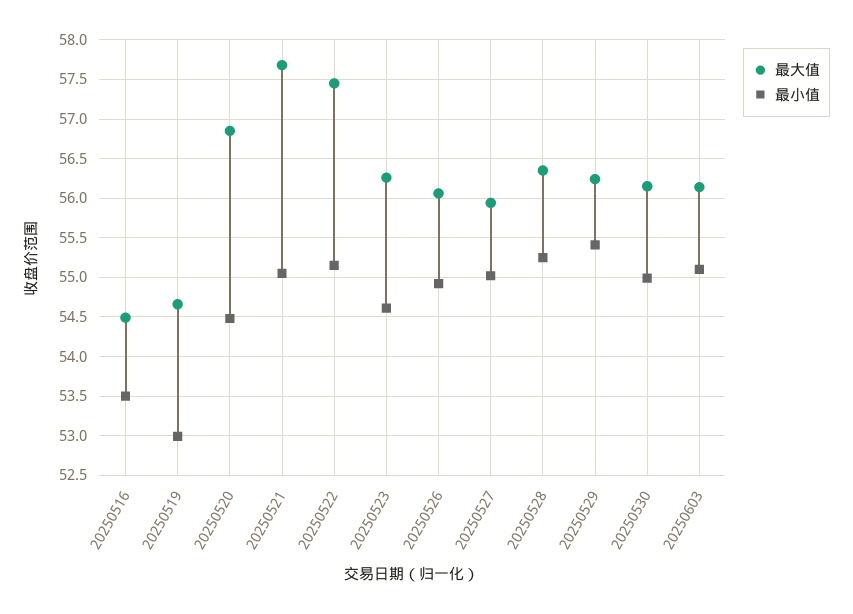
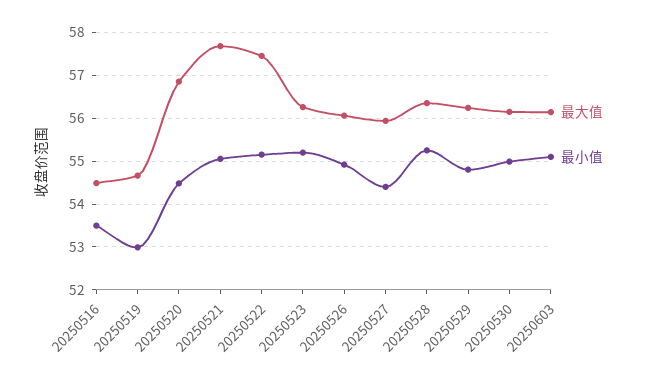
  {
    "最大值": {
      "20250516": 54.5,
      "20250519": 54.7,
      "20250520": 56.9,
      "20250521": 57.7,
      "20250522": 57.5,
      "20250523": 56.3,
      "20250526": 56.1,
      "20250527": 55.9,
      "20250528": 56.4,
      "20250529": 56.2,
      "20250530": 56.2,
      "20250603": 56.1
    },
    "最小值": {
      "20250516": 53.5,
      "20250519": 53,
      "20250520": 54.5,
      "20250521": 55.1,
      "20250522": 55.2,
-     "20250523": 54.6,
+     "20250523": 55.2,
      "20250526": 54.9,
-     "20250527": 55,
+     "20250527": 54.4,
      "20250528": 55.3,
-     "20250529": 55.4,
+     "20250529": 54.8,
      "20250530": 55,
      "20250603": 55.1
    }
  }

